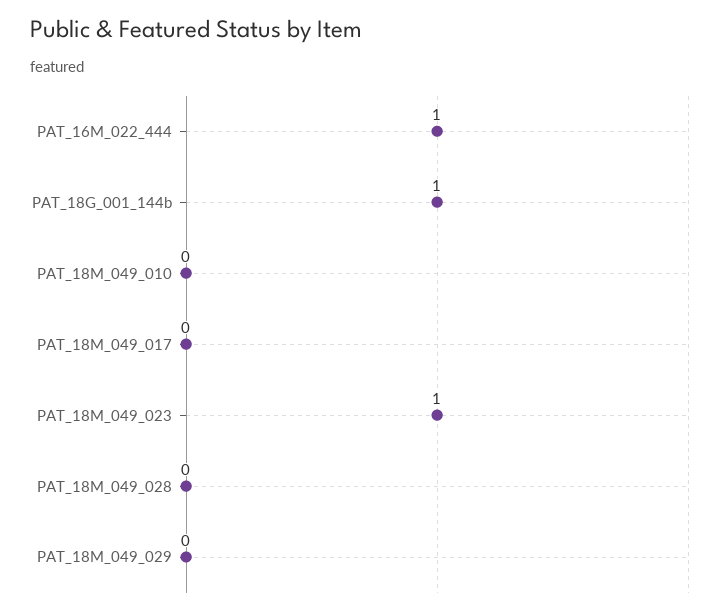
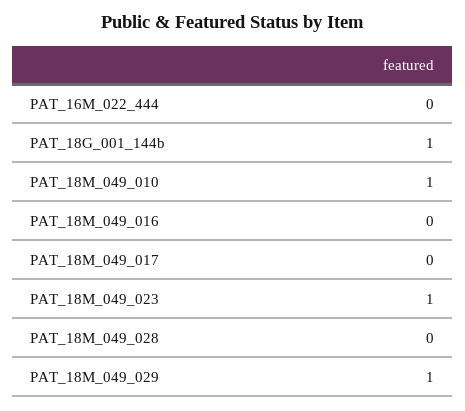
  {
-   "PAT_16M_022_444": 1,
+   "PAT_16M_022_444": 0,
    "PAT_18G_001_144b": 1,
-   "PAT_18M_049_010": 0,
+   "PAT_18M_049_010": 1,
    "PAT_18M_049_017": 0,
    "PAT_18M_049_023": 1,
    "PAT_18M_049_028": 0,
-   "PAT_18M_049_029": 0
+   "PAT_18M_049_029": 1,
+   "PAT_18M_049_016": 0
  }

